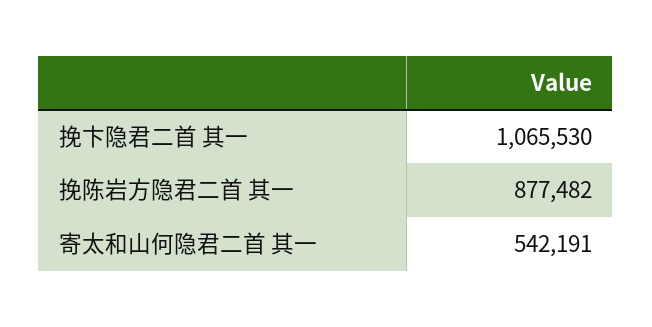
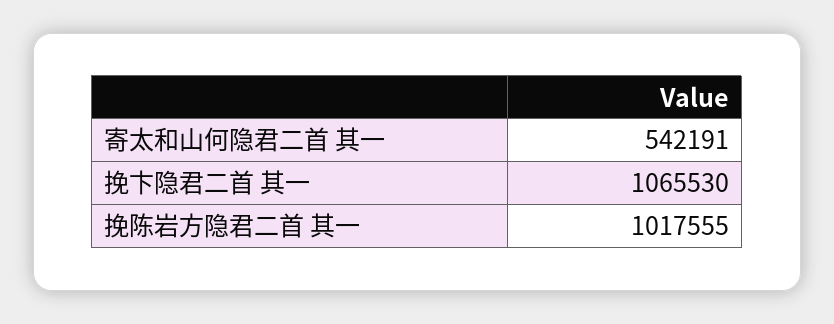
  {
    "挽卞隐君二首 其一": 1065530,
-   "挽陈岩方隐君二首 其一": 877482,
+   "挽陈岩方隐君二首 其一": 1017555,
    "寄太和山何隐君二首 其一": 542191
  }

